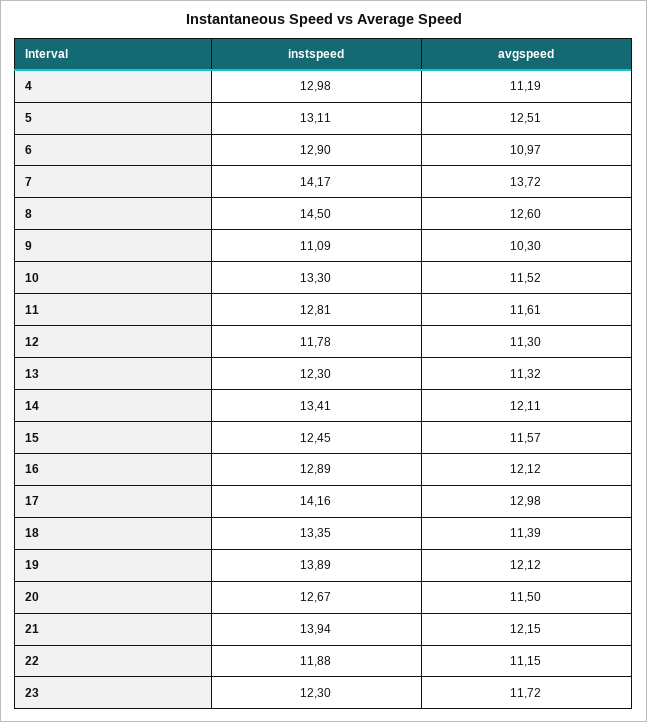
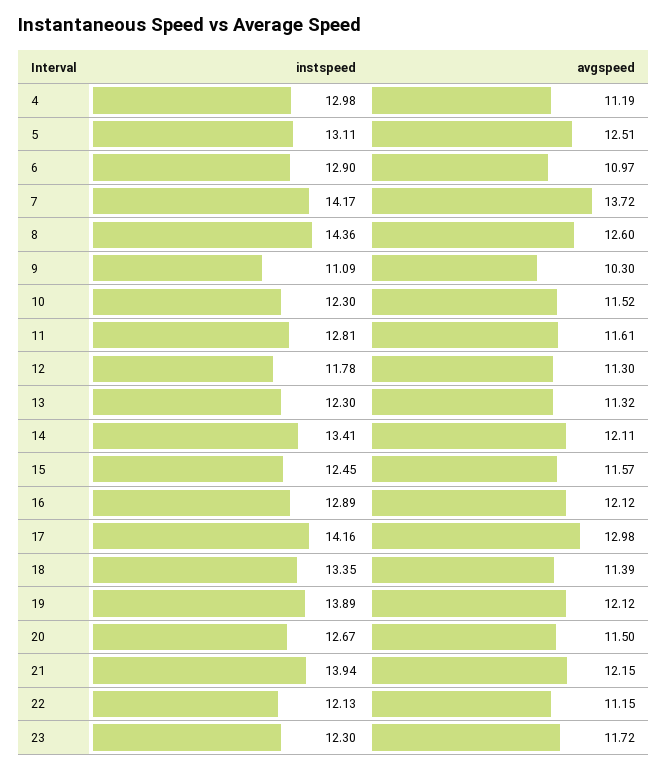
  {
    "instspeed": {
      "4": 12.98,
      "5": 13.11,
      "6": 12.9,
      "7": 14.17,
-     "8": 14.5,
+     "8": 14.36,
      "9": 11.09,
-     "10": 13.3,
+     "10": 12.3,
      "11": 12.81,
      "12": 11.78,
      "13": 12.3,
      "14": 13.41,
      "15": 12.45,
      "16": 12.89,
      "17": 14.16,
      "18": 13.35,
      "19": 13.89,
      "20": 12.67,
      "21": 13.94,
-     "22": 11.88,
+     "22": 12.13,
      "23": 12.3
    },
    "avgspeed": {
      "4": 11.19,
      "5": 12.51,
      "6": 10.97,
      "7": 13.72,
      "8": 12.6,
      "9": 10.3,
      "10": 11.52,
      "11": 11.61,
      "12": 11.3,
      "13": 11.32,
      "14": 12.11,
      "15": 11.57,
      "16": 12.12,
      "17": 12.98,
      "18": 11.39,
      "19": 12.12,
      "20": 11.5,
      "21": 12.15,
      "22": 11.15,
      "23": 11.72
    }
  }

